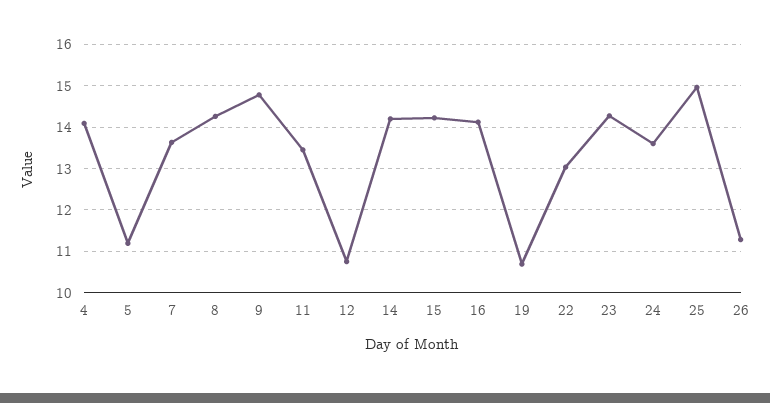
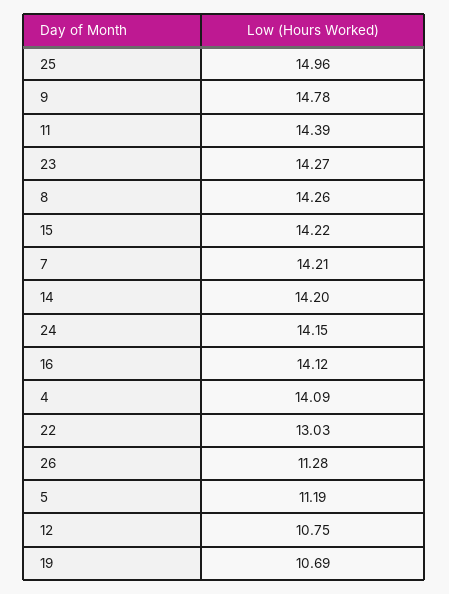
  {
    "4": 14.09,
    "5": 11.19,
-   "7": 13.6,
+   "7": 14.21,
    "8": 14.26,
    "9": 14.78,
-   "11": 13.4,
+   "11": 14.39,
    "12": 10.75,
    "14": 14.2,
    "15": 14.22,
    "16": 14.12,
    "19": 10.69,
    "22": 13.03,
    "23": 14.27,
-   "24": 13.6,
+   "24": 14.15,
    "25": 14.96,
    "26": 11.28
  }

